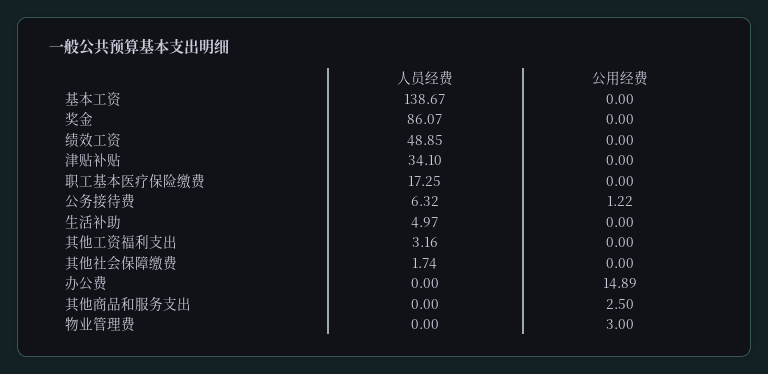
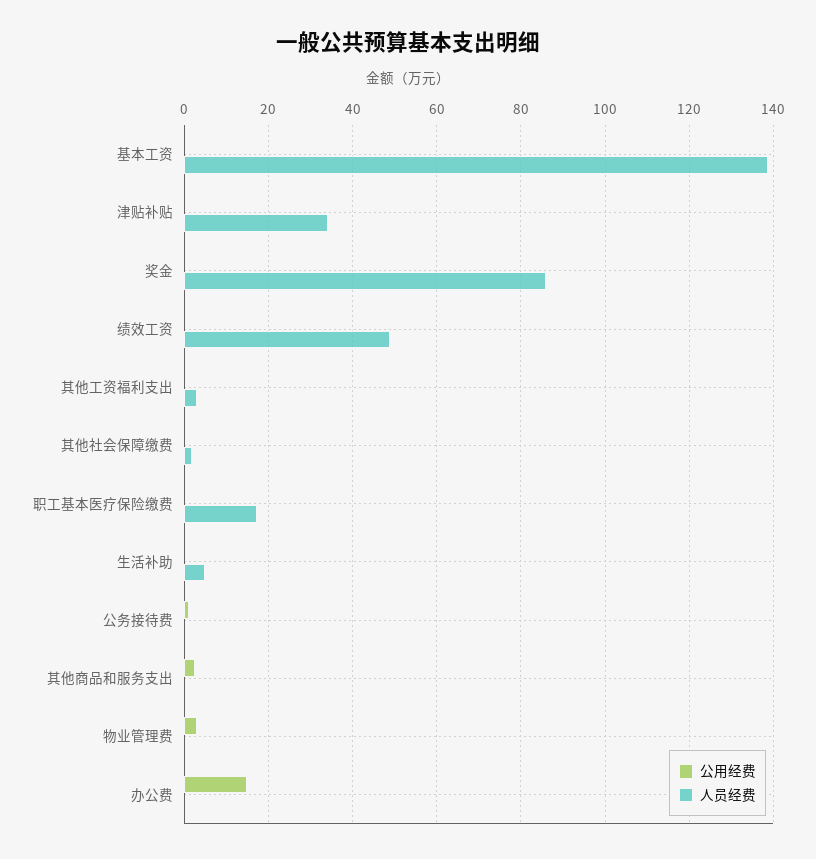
  {
    "人员经费": {
      "基本工资": 138.67,
      "奖金": 86.07,
      "绩效工资": 48.85,
      "津贴补贴": 34.1,
      "职工基本医疗保险缴费": 17.25,
-     "公务接待费": 6.32,
+     "公务接待费": 0,
      "生活补助": 4.97,
      "其他工资福利支出": 3.16,
      "其他社会保障缴费": 1.74,
      "办公费": 0,
      "其他商品和服务支出": 0,
      "物业管理费": 0
    },
    "公用经费": {
      "基本工资": 0,
      "奖金": 0,
      "绩效工资": 0,
      "津贴补贴": 0,
      "职工基本医疗保险缴费": 0,
      "公务接待费": 1.22,
      "生活补助": 0,
      "其他工资福利支出": 0,
      "其他社会保障缴费": 0,
      "办公费": 14.89,
      "其他商品和服务支出": 2.5,
      "物业管理费": 3
    }
  }

